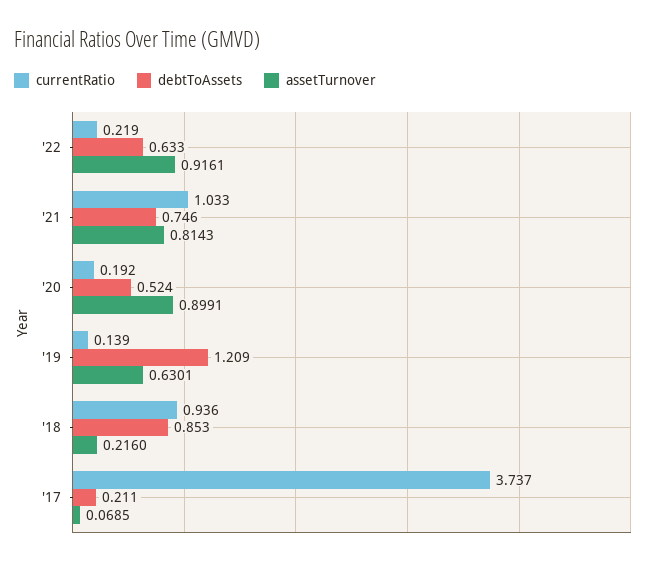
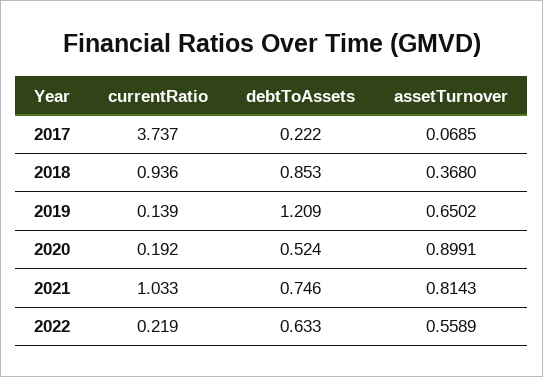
  {
    "currentRatio": {
      "'22": 0.219,
      "'21": 1.033,
      "'20": 0.192,
      "'19": 0.139,
      "'18": 0.936,
      "'17": 3.737
    },
    "debtToAssets": {
      "'22": 0.633,
      "'21": 0.746,
      "'20": 0.524,
      "'19": 1.209,
      "'18": 0.853,
-     "'17": 0.211
+     "'17": 0.222
    },
    "assetTurnover": {
-     "'22": 0.9161,
+     "'22": 0.5589,
      "'21": 0.8143,
      "'20": 0.8991,
-     "'19": 0.6301,
+     "'19": 0.6502,
-     "'18": 0.216,
+     "'18": 0.368,
      "'17": 0.0685
    }
  }

